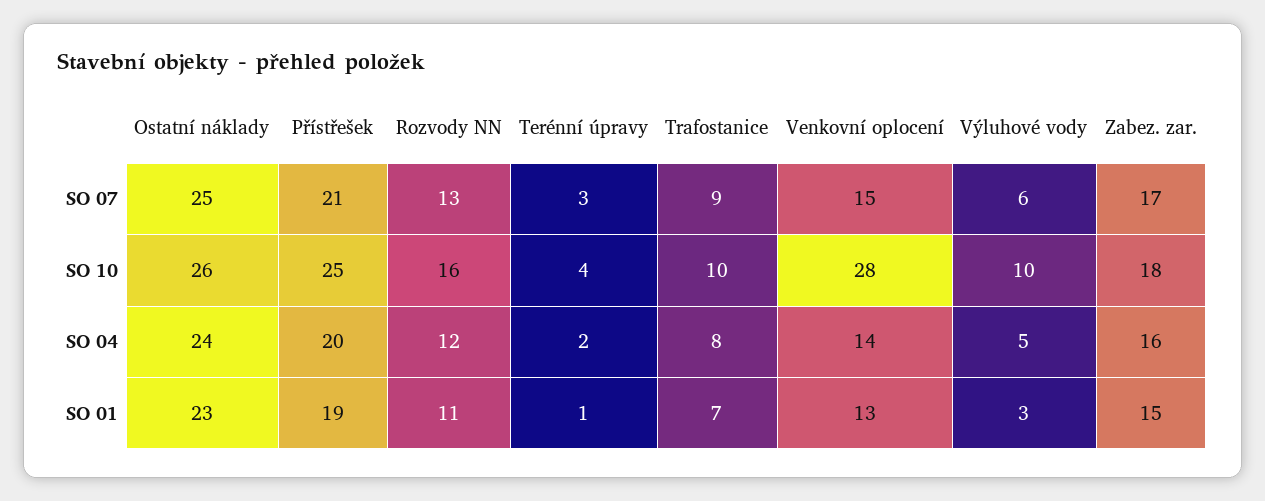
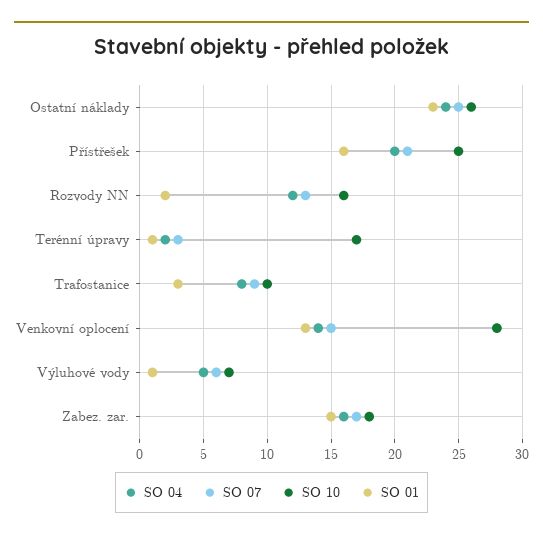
  {
    "SO 07": {
      "Ostatní náklady": 25,
      "Přístřešek": 21,
      "Rozvody NN": 13,
      "Terénní úpravy": 3,
      "Trafostanice": 9,
      "Venkovní oplocení": 15,
      "Výluhové vody": 6,
      "Zabez. zar.": 17
    },
    "SO 10": {
      "Ostatní náklady": 26,
      "Přístřešek": 25,
      "Rozvody NN": 16,
-     "Terénní úpravy": 4,
+     "Terénní úpravy": 17,
      "Trafostanice": 10,
      "Venkovní oplocení": 28,
-     "Výluhové vody": 10,
+     "Výluhové vody": 7,
      "Zabez. zar.": 18
    },
    "SO 04": {
      "Ostatní náklady": 24,
      "Přístřešek": 20,
      "Rozvody NN": 12,
      "Terénní úpravy": 2,
      "Trafostanice": 8,
      "Venkovní oplocení": 14,
      "Výluhové vody": 5,
      "Zabez. zar.": 16
    },
    "SO 01": {
      "Ostatní náklady": 23,
-     "Přístřešek": 19,
+     "Přístřešek": 16,
-     "Rozvody NN": 11,
+     "Rozvody NN": 2,
      "Terénní úpravy": 1,
-     "Trafostanice": 7,
+     "Trafostanice": 3,
      "Venkovní oplocení": 13,
-     "Výluhové vody": 3,
+     "Výluhové vody": 1,
      "Zabez. zar.": 15
    }
  }

